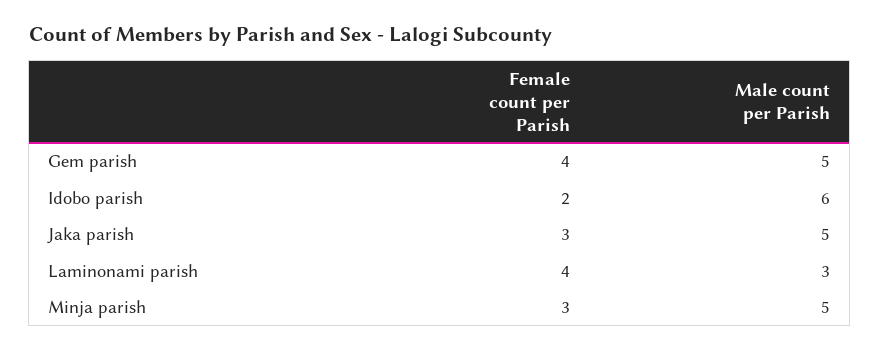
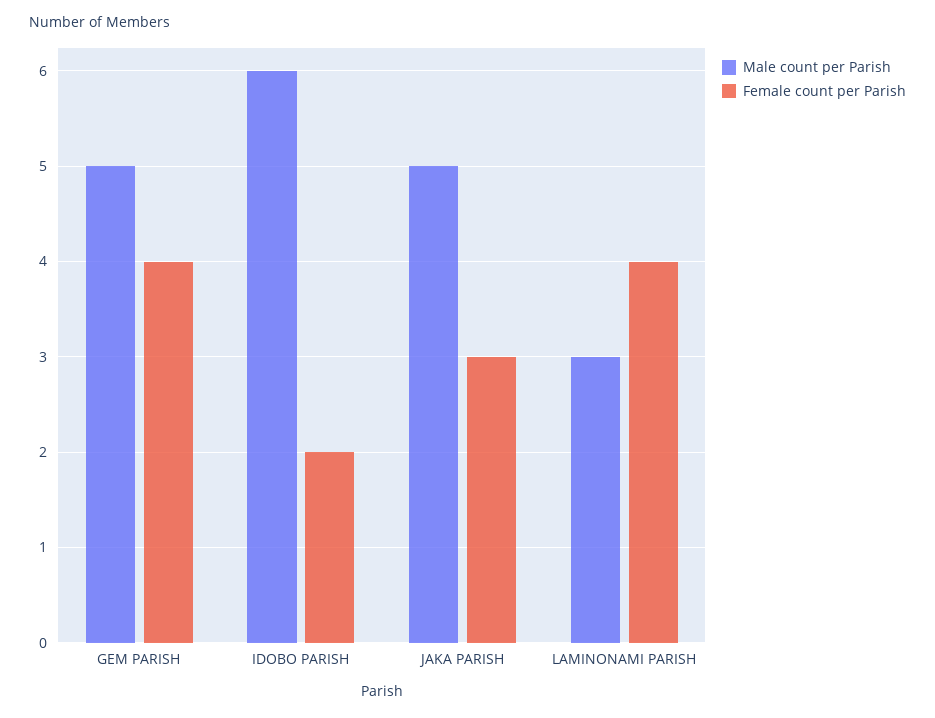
  {
    "Female count per Parish": {
      "Gem parish": 4,
      "Idobo parish": 2,
      "Jaka parish": 3,
-     "Laminonami parish": 4,
+     "Laminonami parish": 4
-     "Minja parish": 3
    },
    "Male count per Parish": {
      "Gem parish": 5,
      "Idobo parish": 6,
      "Jaka parish": 5,
-     "Laminonami parish": 3,
+     "Laminonami parish": 3
-     "Minja parish": 5
    }
  }

